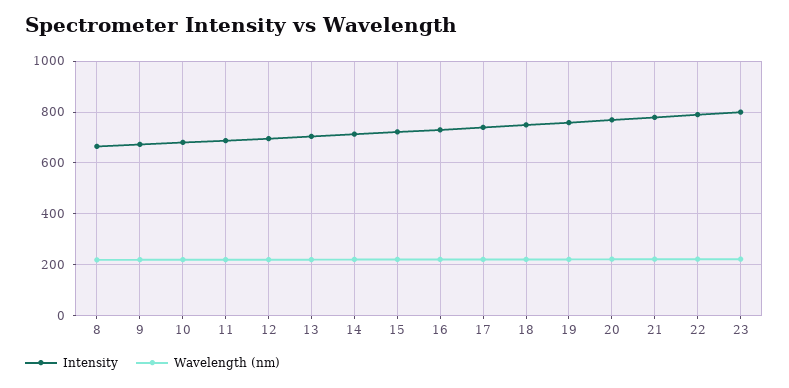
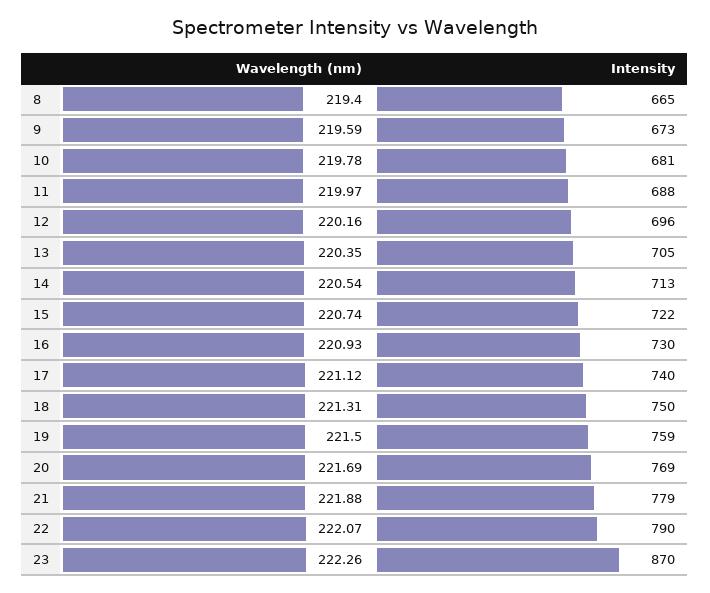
  {
    "Intensity": {
      "8": 665,
      "9": 673,
      "10": 681,
      "11": 688,
      "12": 696,
      "13": 705,
      "14": 713,
      "15": 722,
      "16": 730,
      "17": 740,
      "18": 750,
      "19": 759,
      "20": 769,
      "21": 779,
      "22": 790,
-     "23": 800
+     "23": 870
    },
    "Wavelength (nm)": {
      "8": 219.4,
      "9": 219.59,
      "10": 219.78,
      "11": 219.97,
      "12": 220.16,
      "13": 220.35,
      "14": 220.54,
      "15": 220.74,
      "16": 220.93,
      "17": 221.12,
      "18": 221.31,
      "19": 221.5,
      "20": 221.69,
      "21": 221.88,
      "22": 222.07,
      "23": 222.26
    }
  }

